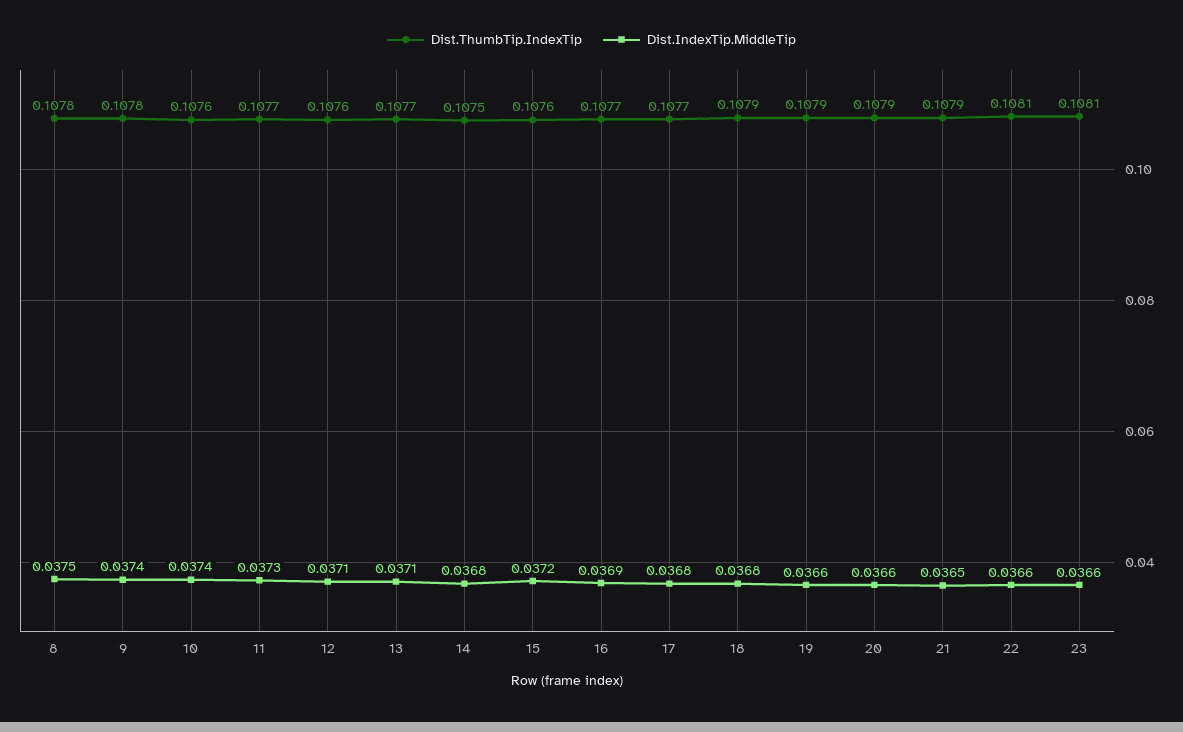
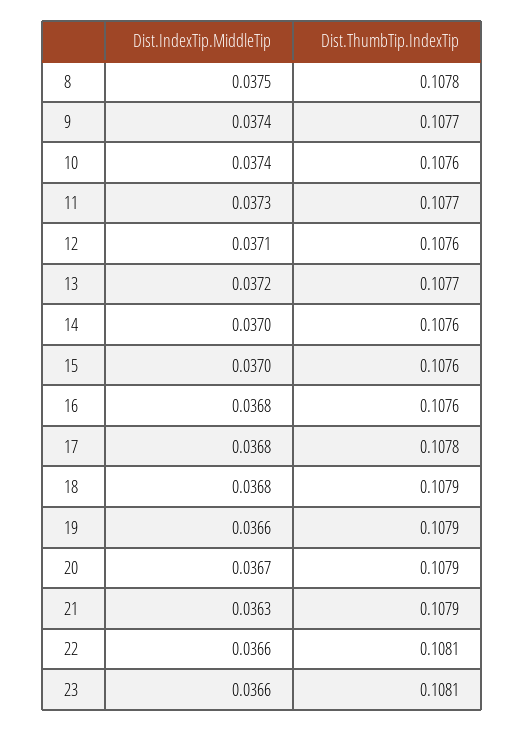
  {
    "Dist.ThumbTip.IndexTip": {
      "8": 0.1078,
-     "9": 0.1078,
+     "9": 0.1077,
      "10": 0.1076,
      "11": 0.1077,
      "12": 0.1076,
      "13": 0.1077,
-     "14": 0.1075,
+     "14": 0.1076,
      "15": 0.1076,
-     "16": 0.1077,
+     "16": 0.1076,
-     "17": 0.1077,
+     "17": 0.1078,
      "18": 0.1079,
      "19": 0.1079,
      "20": 0.1079,
      "21": 0.1079,
      "22": 0.1081,
      "23": 0.1081
    },
    "Dist.IndexTip.MiddleTip": {
      "8": 0.0375,
      "9": 0.0374,
      "10": 0.0374,
      "11": 0.0373,
      "12": 0.0371,
-     "13": 0.0371,
+     "13": 0.0372,
-     "14": 0.0368,
+     "14": 0.037,
-     "15": 0.0372,
+     "15": 0.037,
-     "16": 0.0369,
+     "16": 0.0368,
      "17": 0.0368,
      "18": 0.0368,
      "19": 0.0366,
-     "20": 0.0366,
+     "20": 0.0367,
-     "21": 0.0365,
+     "21": 0.0363,
      "22": 0.0366,
      "23": 0.0366
    }
  }

